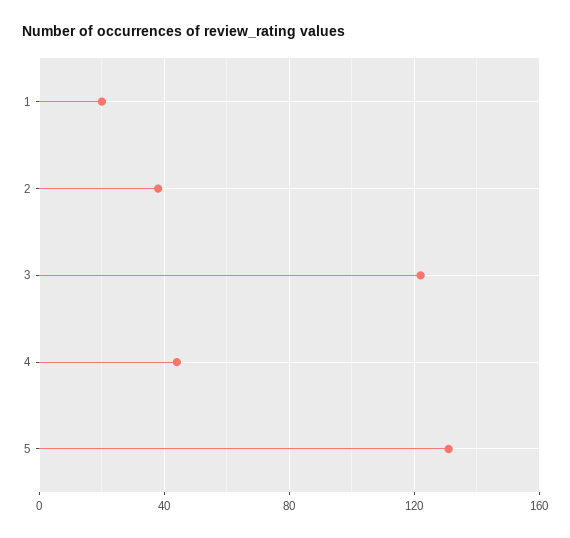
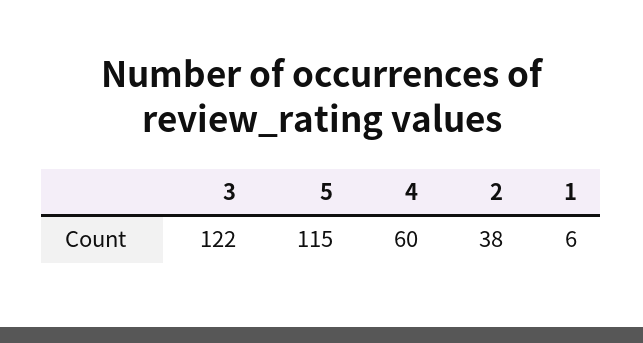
  {
-   "1": 20,
+   "1": 6,
    "2": 38,
    "3": 122,
-   "4": 45,
+   "4": 60,
-   "5": 130
+   "5": 115
  }

